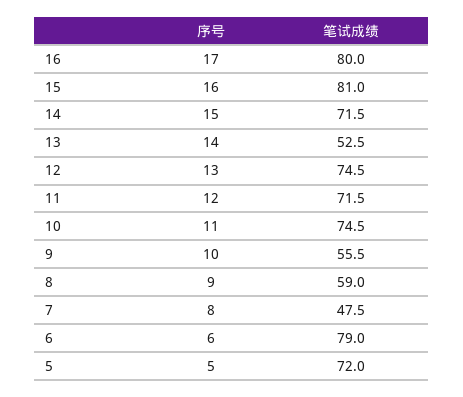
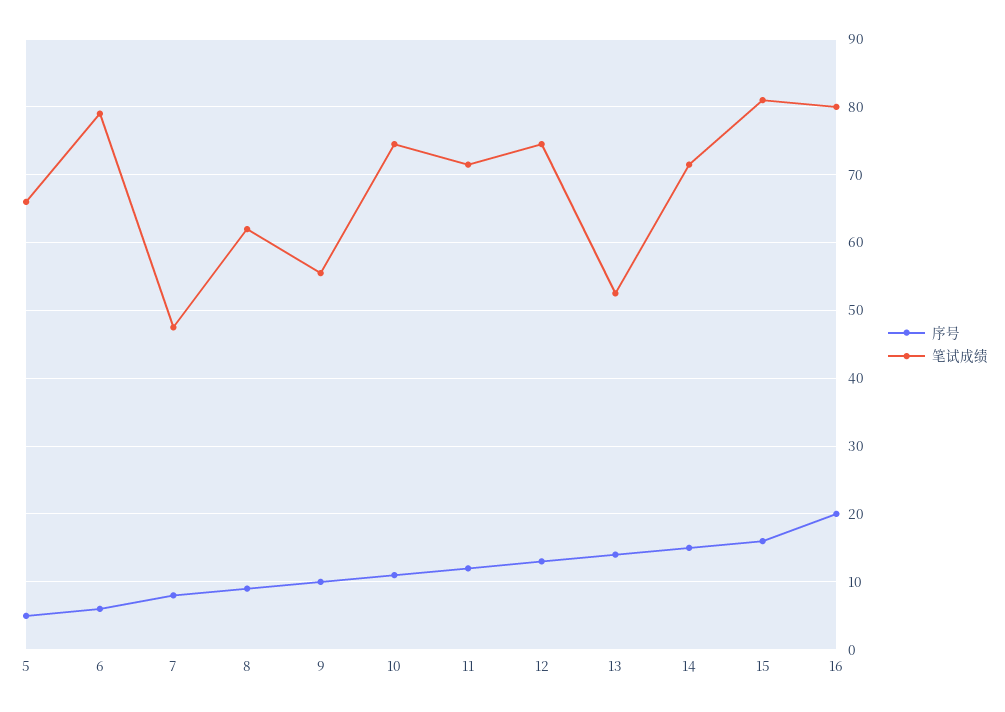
  {
    "序号": {
-     "16": 17,
+     "16": 20,
      "15": 16,
      "14": 15,
      "13": 14,
      "12": 13,
      "11": 12,
      "10": 11,
      "9": 10,
      "8": 9,
      "7": 8,
      "6": 6,
      "5": 5
    },
    "笔试成绩": {
      "16": 80,
      "15": 81,
      "14": 71.5,
      "13": 52.5,
      "12": 74.5,
      "11": 71.5,
      "10": 74.5,
      "9": 55.5,
-     "8": 59,
+     "8": 62,
      "7": 47.5,
      "6": 79,
-     "5": 72
+     "5": 66
    }
  }

